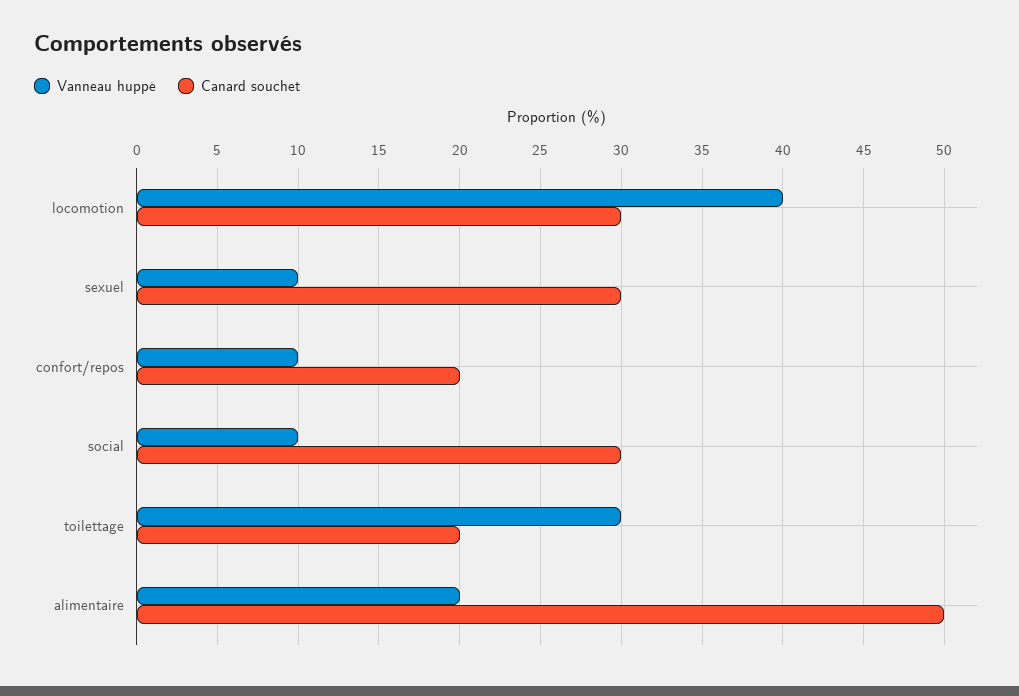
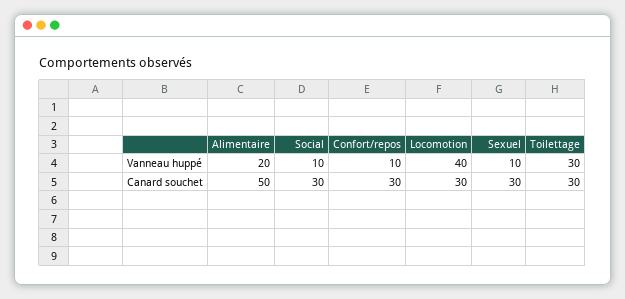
  {
    "Vanneau huppé": {
      "locomotion": 40,
      "sexuel": 10,
      "confort/repos": 10,
      "social": 10,
      "toilettage": 30,
      "alimentaire": 20
    },
    "Canard souchet": {
      "locomotion": 30,
      "sexuel": 30,
-     "confort/repos": 20,
+     "confort/repos": 30,
      "social": 30,
-     "toilettage": 20,
+     "toilettage": 30,
      "alimentaire": 50
    }
  }

